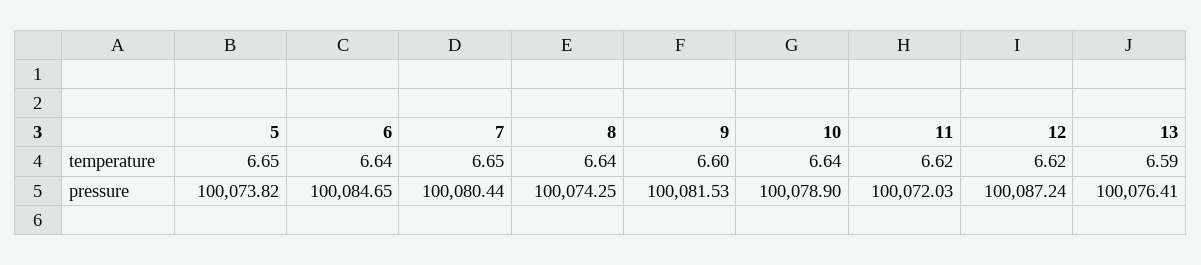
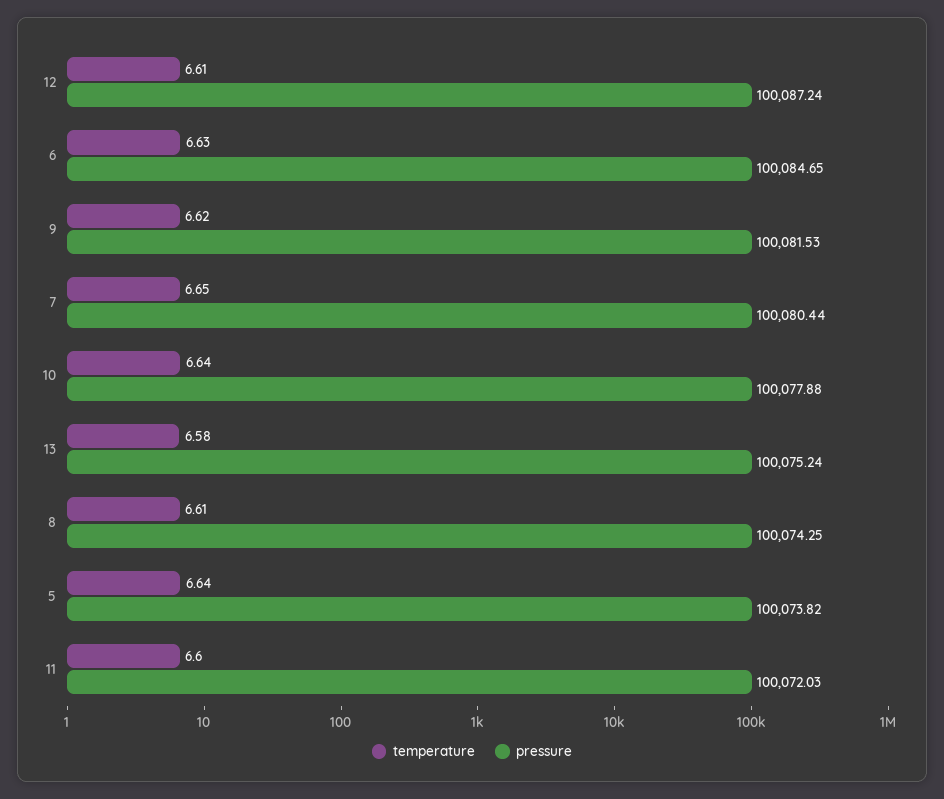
  {
    "temperature": {
-     "5": 6.65,
+     "5": 6.64,
-     "6": 6.64,
+     "6": 6.63,
      "7": 6.65,
-     "8": 6.64,
+     "8": 6.61,
-     "9": 6.6,
+     "9": 6.62,
      "10": 6.64,
-     "11": 6.62,
+     "11": 6.6,
-     "12": 6.62,
+     "12": 6.61,
-     "13": 6.59
+     "13": 6.58
    },
    "pressure": {
      "5": 100073.82,
      "6": 100084.65,
      "7": 100080.44,
      "8": 100074.25,
      "9": 100081.53,
-     "10": 100078.9,
+     "10": 100077.88,
      "11": 100072.03,
      "12": 100087.24,
-     "13": 100076.41
+     "13": 100075.24
    }
  }

